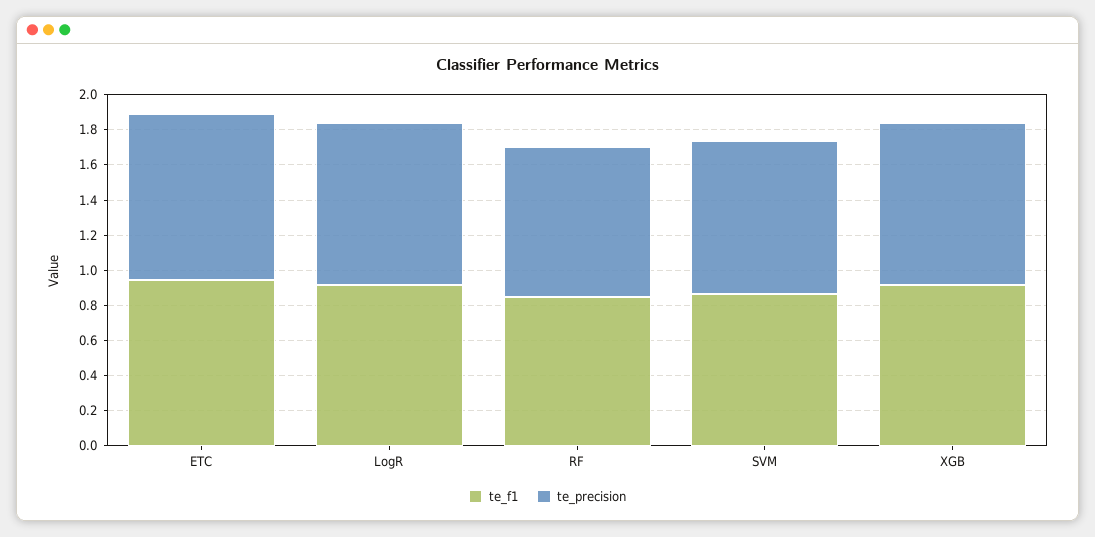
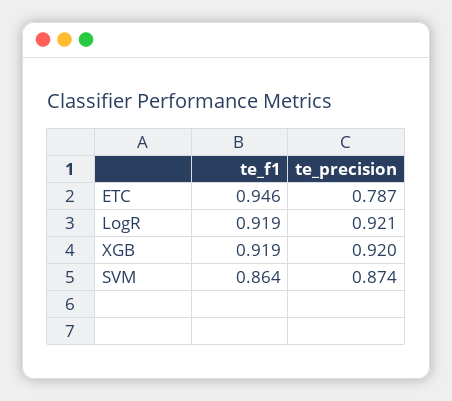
  {
    "te_f1": {
      "ETC": 0.946,
      "LogR": 0.919,
-     "RF": 0.85,
      "SVM": 0.864,
      "XGB": 0.919
    },
    "te_precision": {
-     "ETC": 0.95,
+     "ETC": 0.787,
      "LogR": 0.921,
-     "RF": 0.85,
      "SVM": 0.874,
      "XGB": 0.92
    }
  }

